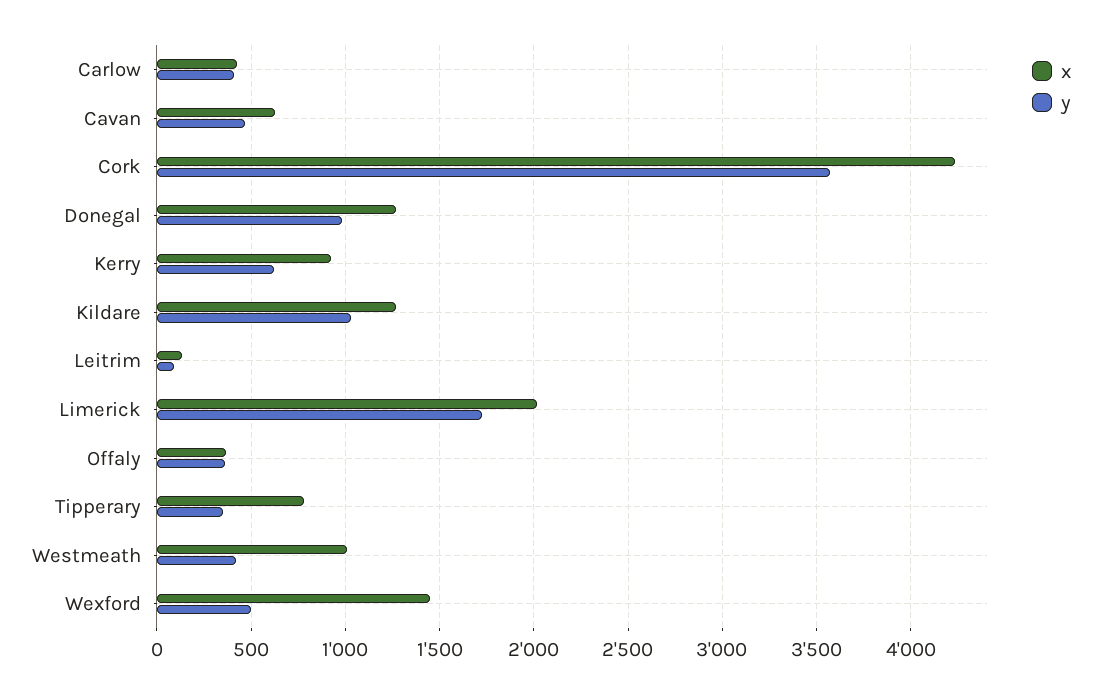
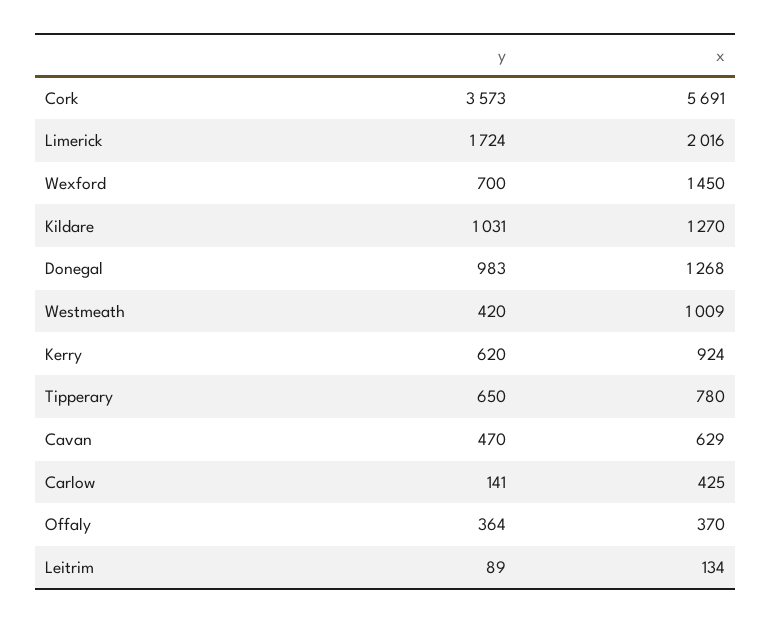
  {
    "x": {
      "Carlow": 425,
      "Cavan": 629,
-     "Cork": 4250,
+     "Cork": 5691,
      "Donegal": 1268,
      "Kerry": 924,
      "Kildare": 1270,
      "Leitrim": 134,
      "Limerick": 2016,
      "Offaly": 370,
      "Tipperary": 780,
      "Westmeath": 1009,
      "Wexford": 1450
    },
    "y": {
-     "Carlow": 400,
+     "Carlow": 141,
      "Cavan": 470,
      "Cork": 3573,
      "Donegal": 983,
      "Kerry": 620,
      "Kildare": 1031,
      "Leitrim": 89,
      "Limerick": 1724,
      "Offaly": 364,
-     "Tipperary": 350,
+     "Tipperary": 650,
      "Westmeath": 420,
-     "Wexford": 500
+     "Wexford": 700
    }
  }

